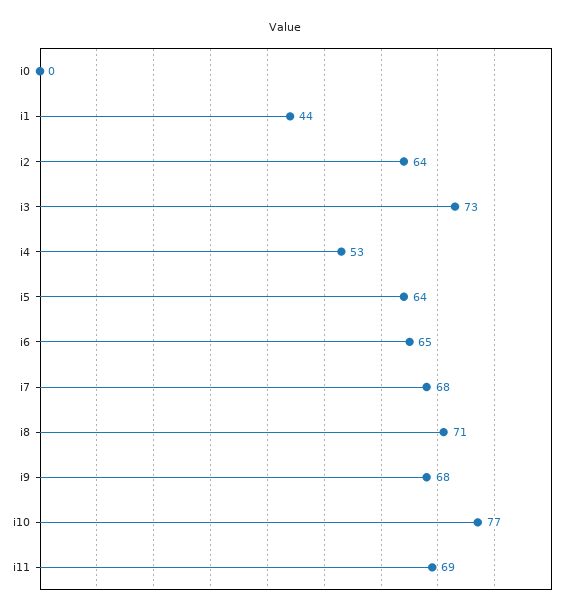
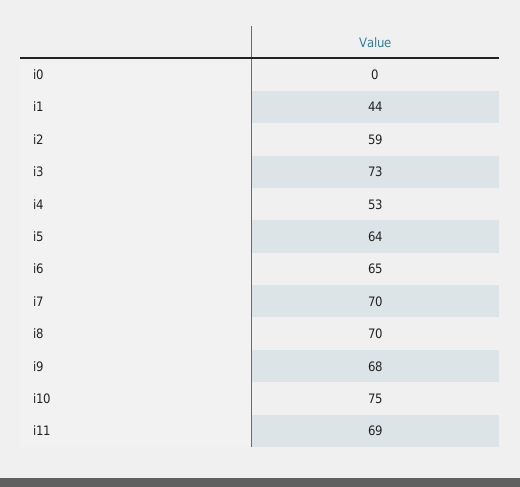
  {
    "i0": 0,
    "i1": 44,
-   "i2": 64,
+   "i2": 59,
    "i3": 73,
    "i4": 53,
    "i5": 64,
    "i6": 65,
-   "i7": 68,
+   "i7": 70,
-   "i8": 71,
+   "i8": 70,
    "i9": 68,
-   "i10": 77,
+   "i10": 75,
    "i11": 69
  }

